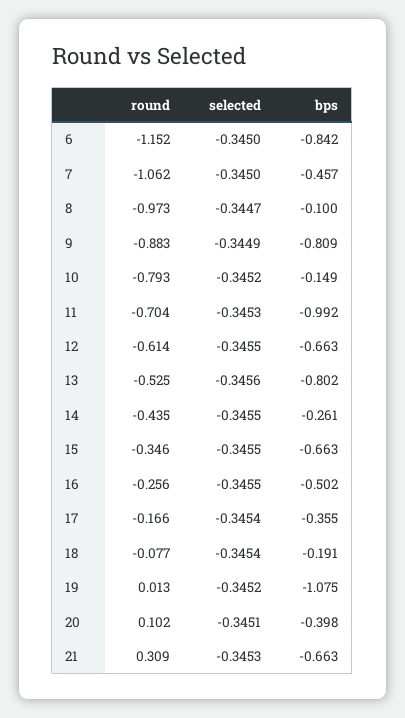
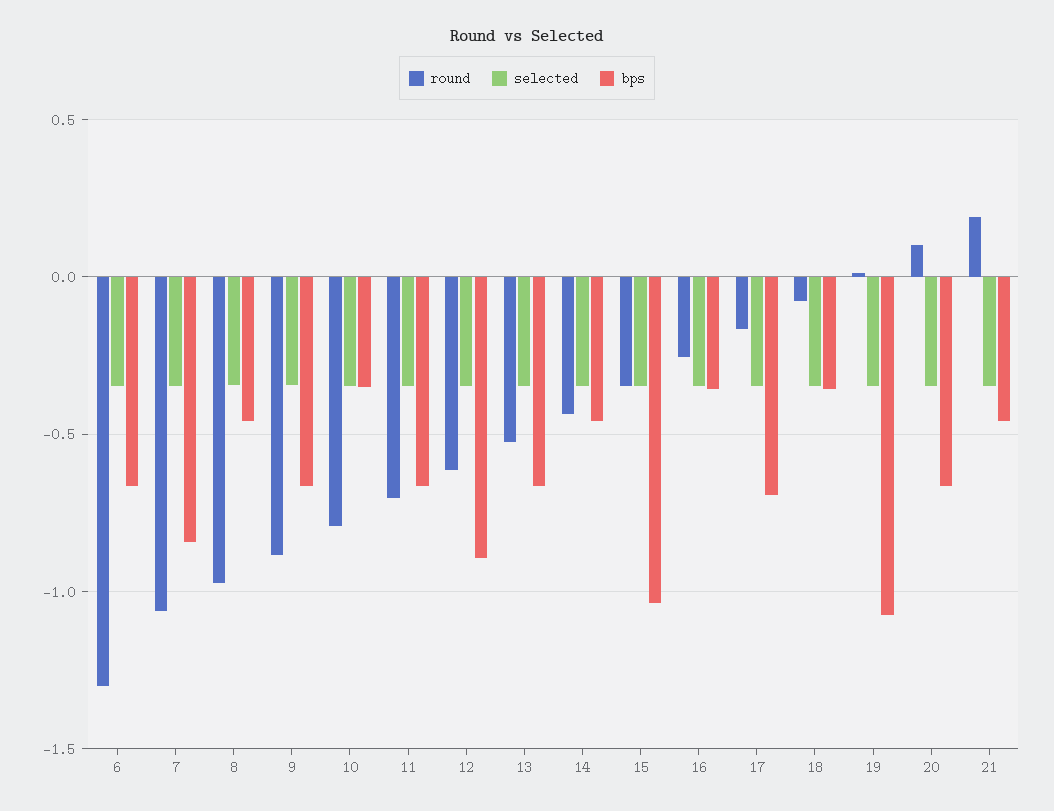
  {
    "round": {
-     "6": -1.152,
+     "6": -1.3,
      "7": -1.062,
      "8": -0.973,
      "9": -0.883,
      "10": -0.793,
      "11": -0.704,
      "12": -0.614,
      "13": -0.525,
      "14": -0.435,
      "15": -0.346,
      "16": -0.256,
      "17": -0.166,
      "18": -0.077,
      "19": 0.013,
      "20": 0.102,
-     "21": 0.309
+     "21": 0.2
    },
    "selected": {
      "6": -0.345,
      "7": -0.345,
      "8": -0.3447,
      "9": -0.3449,
      "10": -0.3452,
      "11": -0.3453,
      "12": -0.3455,
      "13": -0.3456,
      "14": -0.3455,
      "15": -0.3455,
      "16": -0.3455,
      "17": -0.3454,
      "18": -0.3454,
      "19": -0.3452,
      "20": -0.3451,
      "21": -0.3453
    },
    "bps": {
-     "6": -0.842,
+     "6": -0.65,
-     "7": -0.457,
+     "7": -0.85,
-     "8": -0.1,
+     "8": -0.45,
-     "9": -0.809,
+     "9": -0.65,
-     "10": -0.149,
+     "10": -0.35,
-     "11": -0.992,
+     "11": -0.65,
-     "12": -0.663,
+     "12": -0.9,
-     "13": -0.802,
+     "13": -0.65,
-     "14": -0.261,
+     "14": -0.45,
-     "15": -0.663,
+     "15": -1.05,
-     "16": -0.502,
+     "16": -0.35,
-     "17": -0.355,
+     "17": -0.7,
-     "18": -0.191,
+     "18": -0.35,
      "19": -1.075,
-     "20": -0.398,
+     "20": -0.65,
-     "21": -0.663
+     "21": -0.45
    }
  }

